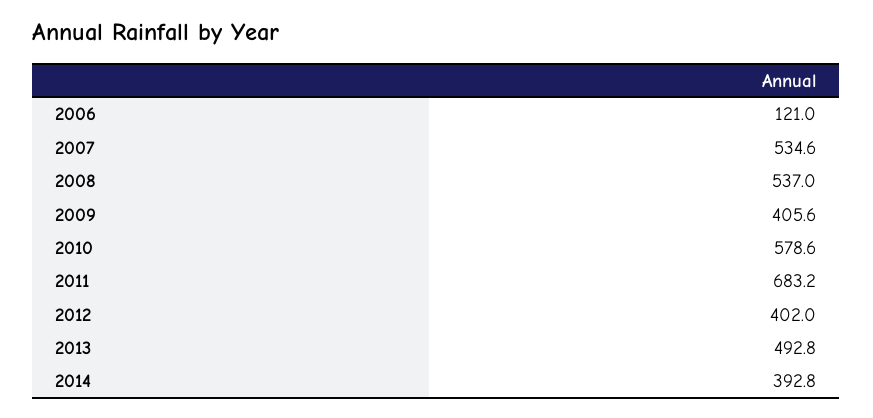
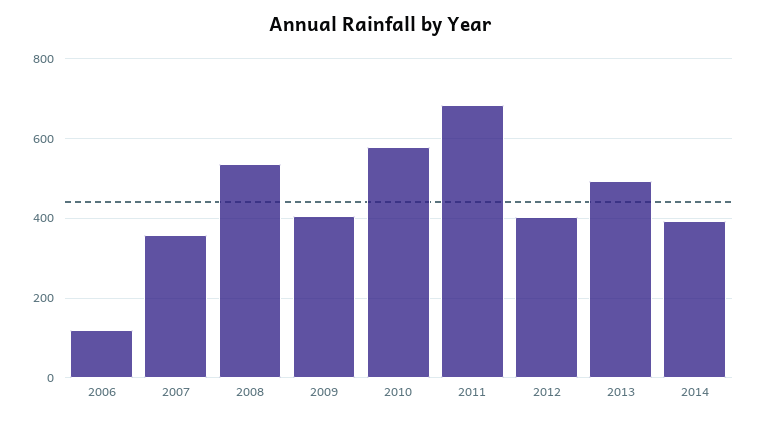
  {
    "2006": 121,
-   "2007": 534.6,
+   "2007": 360,
    "2008": 537,
    "2009": 405.6,
    "2010": 578.6,
    "2011": 683.2,
    "2012": 402,
    "2013": 492.8,
    "2014": 392.8
  }

